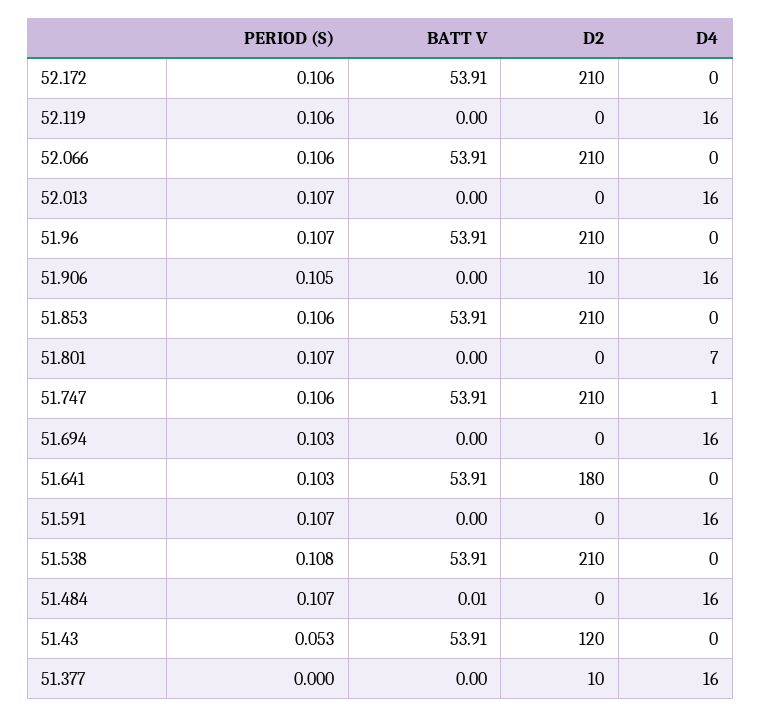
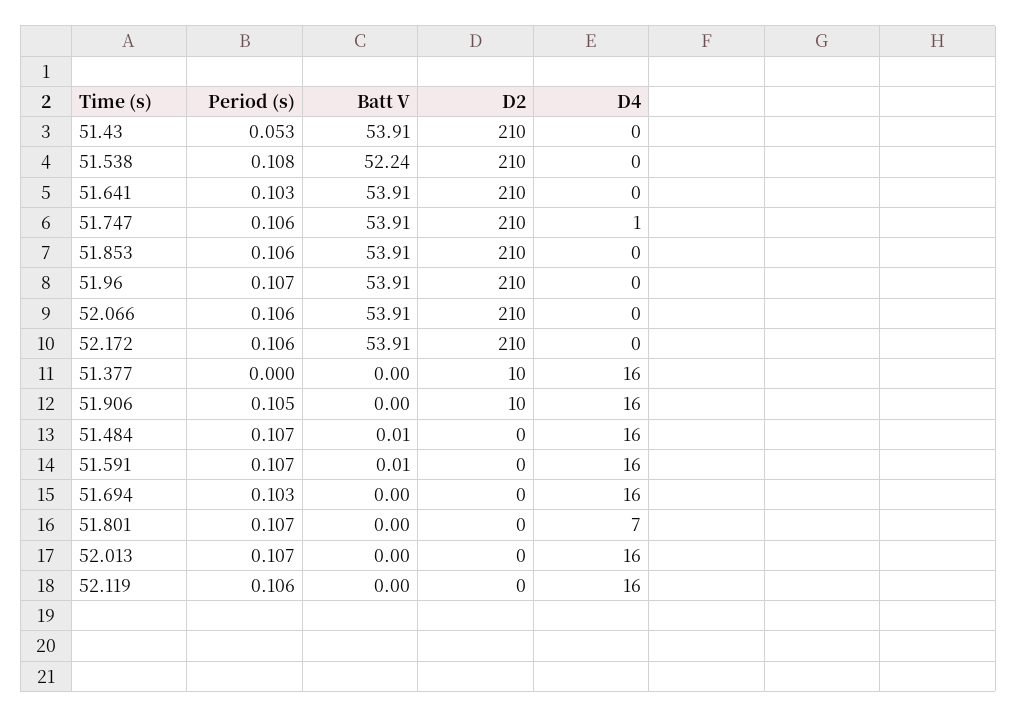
  {
    "PERIOD (S)": {
      "52.172": 0.106,
      "52.119": 0.106,
      "52.066": 0.106,
      "52.013": 0.107,
      "51.96": 0.107,
      "51.906": 0.105,
      "51.853": 0.106,
      "51.801": 0.107,
      "51.747": 0.106,
      "51.694": 0.103,
      "51.641": 0.103,
      "51.591": 0.107,
      "51.538": 0.108,
      "51.484": 0.107,
      "51.43": 0.053,
      "51.377": 0
    },
    "BATT V": {
      "52.172": 53.91,
      "52.119": 0,
      "52.066": 53.91,
      "52.013": 0,
      "51.96": 53.91,
      "51.906": 0,
      "51.853": 53.91,
      "51.801": 0,
      "51.747": 53.91,
      "51.694": 0,
      "51.641": 53.91,
-     "51.591": 0,
+     "51.591": 0.01,
-     "51.538": 53.91,
+     "51.538": 52.24,
      "51.484": 0.01,
      "51.43": 53.91,
      "51.377": 0
    },
    "D2": {
      "52.172": 210,
      "52.119": 0,
      "52.066": 210,
      "52.013": 0,
      "51.96": 210,
      "51.906": 10,
      "51.853": 210,
      "51.801": 0,
      "51.747": 210,
      "51.694": 0,
-     "51.641": 180,
+     "51.641": 210,
      "51.591": 0,
      "51.538": 210,
      "51.484": 0,
-     "51.43": 120,
+     "51.43": 210,
      "51.377": 10
    },
    "D4": {
      "52.172": 0,
      "52.119": 16,
      "52.066": 0,
      "52.013": 16,
      "51.96": 0,
      "51.906": 16,
      "51.853": 0,
      "51.801": 7,
      "51.747": 1,
      "51.694": 16,
      "51.641": 0,
      "51.591": 16,
      "51.538": 0,
      "51.484": 16,
      "51.43": 0,
      "51.377": 16
    }
  }

